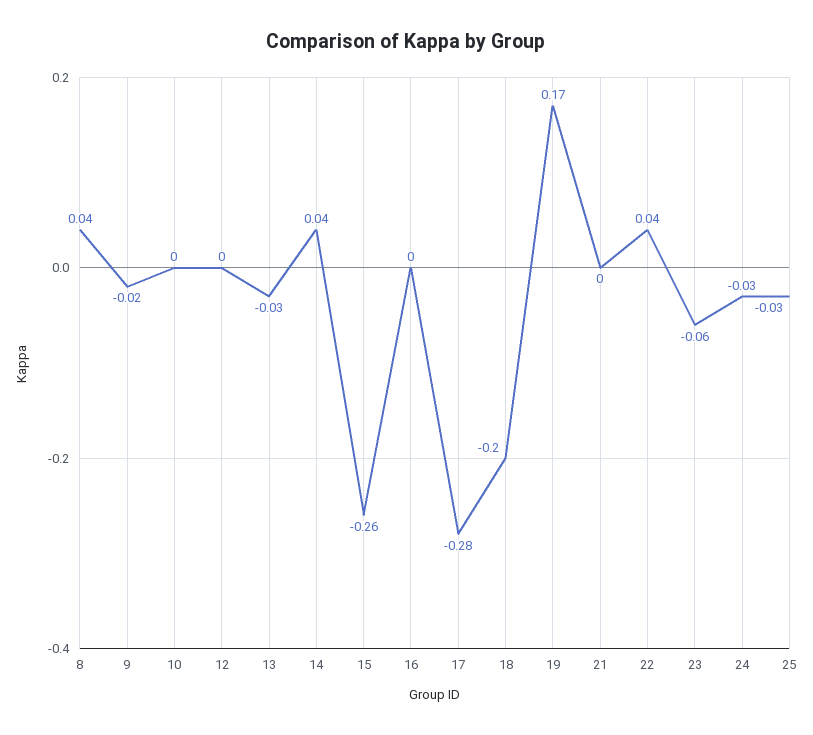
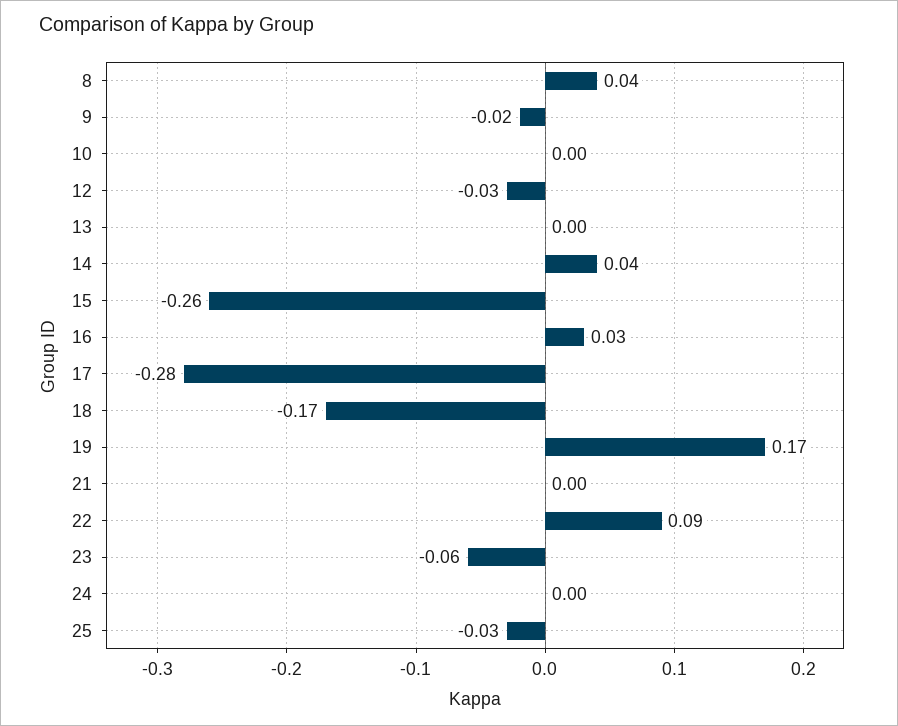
  {
    "8": 0.04,
    "9": -0.02,
    "10": 0,
-   "12": 0,
+   "12": -0.03,
-   "13": -0.03,
+   "13": 0,
    "14": 0.04,
    "15": -0.26,
-   "16": 0,
+   "16": 0.03,
    "17": -0.28,
-   "18": -0.2,
+   "18": -0.17,
    "19": 0.17,
    "21": 0,
-   "22": 0.04,
+   "22": 0.09,
    "23": -0.06,
-   "24": -0.03,
+   "24": 0,
    "25": -0.03
  }

